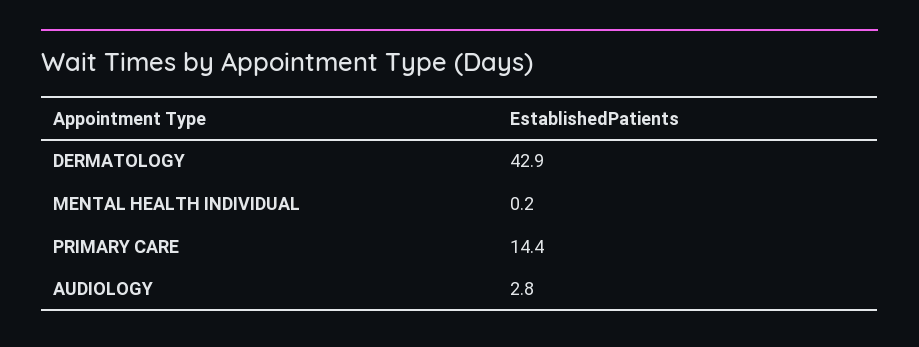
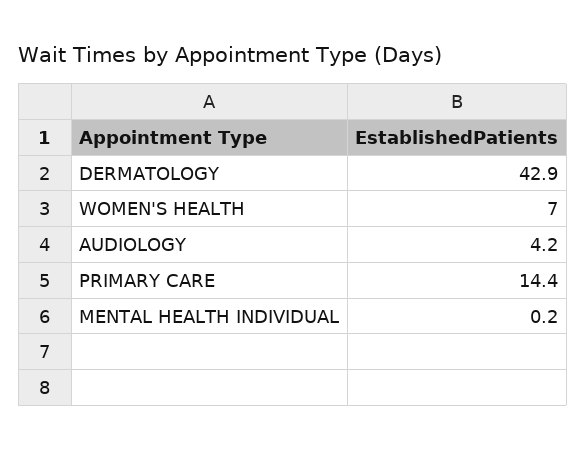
  {
    "DERMATOLOGY": 42.9,
    "MENTAL HEALTH INDIVIDUAL": 0.2,
    "PRIMARY CARE": 14.4,
-   "AUDIOLOGY": 2.8
+   "AUDIOLOGY": 4.2,
+   "WOMEN'S HEALTH": 7
  }

